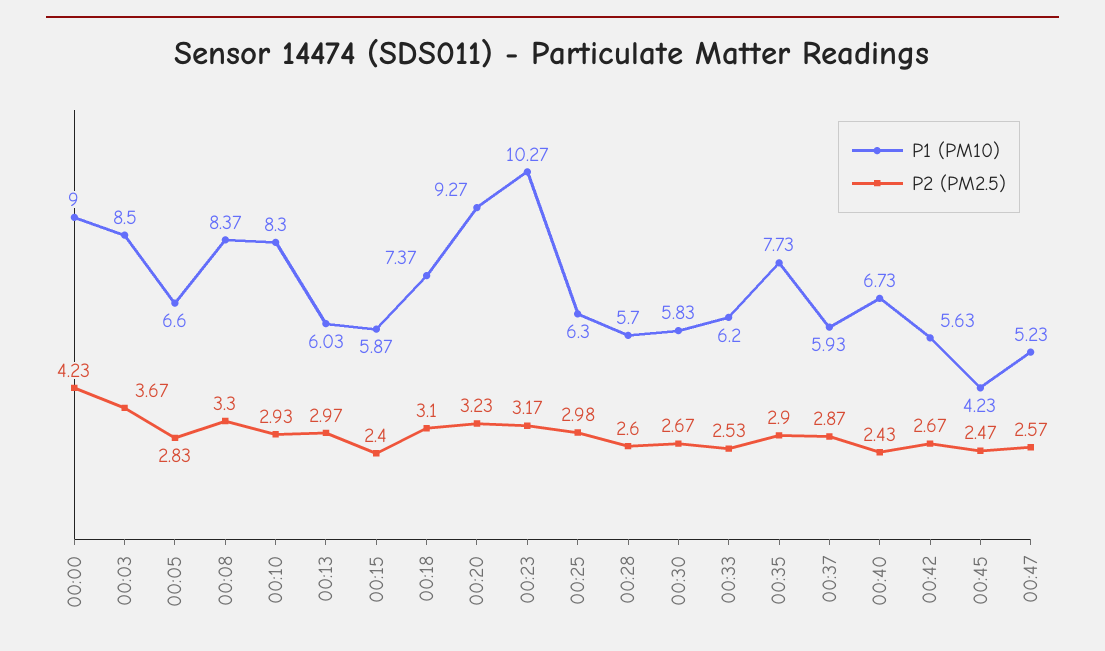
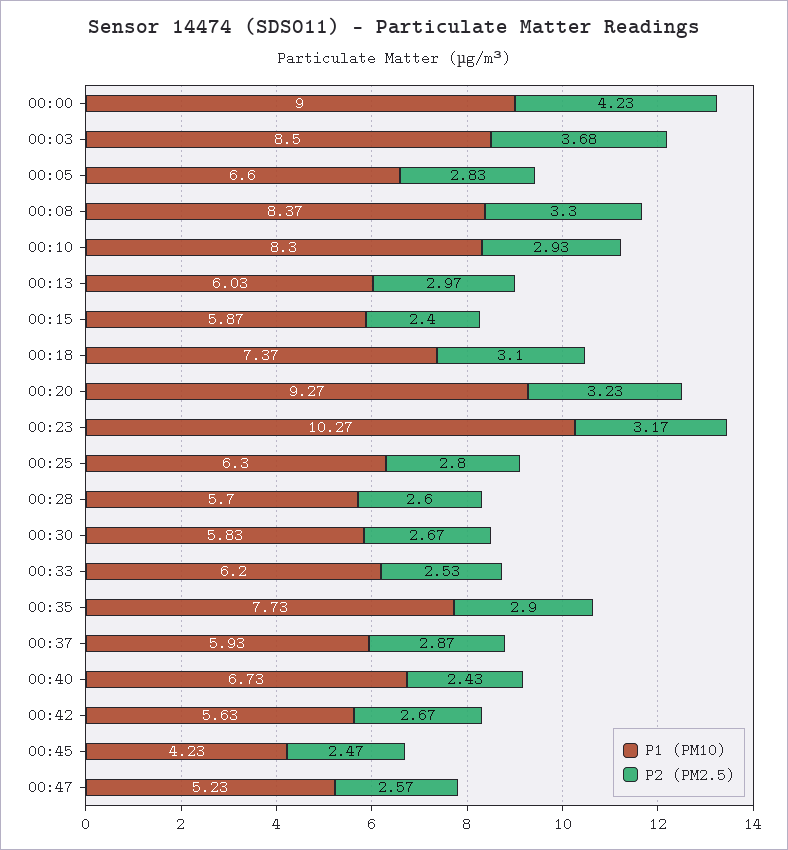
  {
    "P1 (PM10)": {
      "00:00": 9,
      "00:03": 8.5,
      "00:05": 6.6,
      "00:08": 8.37,
      "00:10": 8.3,
      "00:13": 6.03,
      "00:15": 5.87,
      "00:18": 7.37,
      "00:20": 9.27,
      "00:23": 10.27,
      "00:25": 6.3,
      "00:28": 5.7,
      "00:30": 5.83,
      "00:33": 6.2,
      "00:35": 7.73,
      "00:37": 5.93,
      "00:40": 6.73,
      "00:42": 5.63,
      "00:45": 4.23,
      "00:47": 5.23
    },
    "P2 (PM2.5)": {
      "00:00": 4.23,
-     "00:03": 3.67,
+     "00:03": 3.68,
      "00:05": 2.83,
      "00:08": 3.3,
      "00:10": 2.93,
      "00:13": 2.97,
      "00:15": 2.4,
      "00:18": 3.1,
      "00:20": 3.23,
      "00:23": 3.17,
-     "00:25": 2.98,
+     "00:25": 2.8,
      "00:28": 2.6,
      "00:30": 2.67,
      "00:33": 2.53,
      "00:35": 2.9,
      "00:37": 2.87,
      "00:40": 2.43,
      "00:42": 2.67,
      "00:45": 2.47,
      "00:47": 2.57
    }
  }

